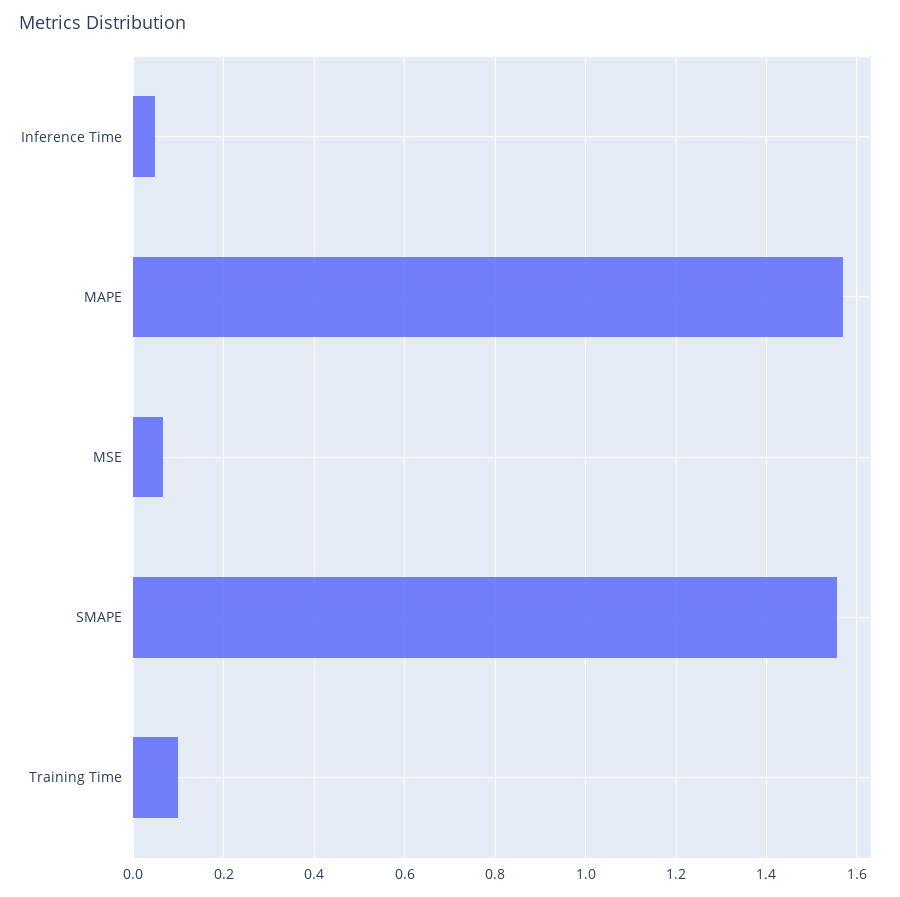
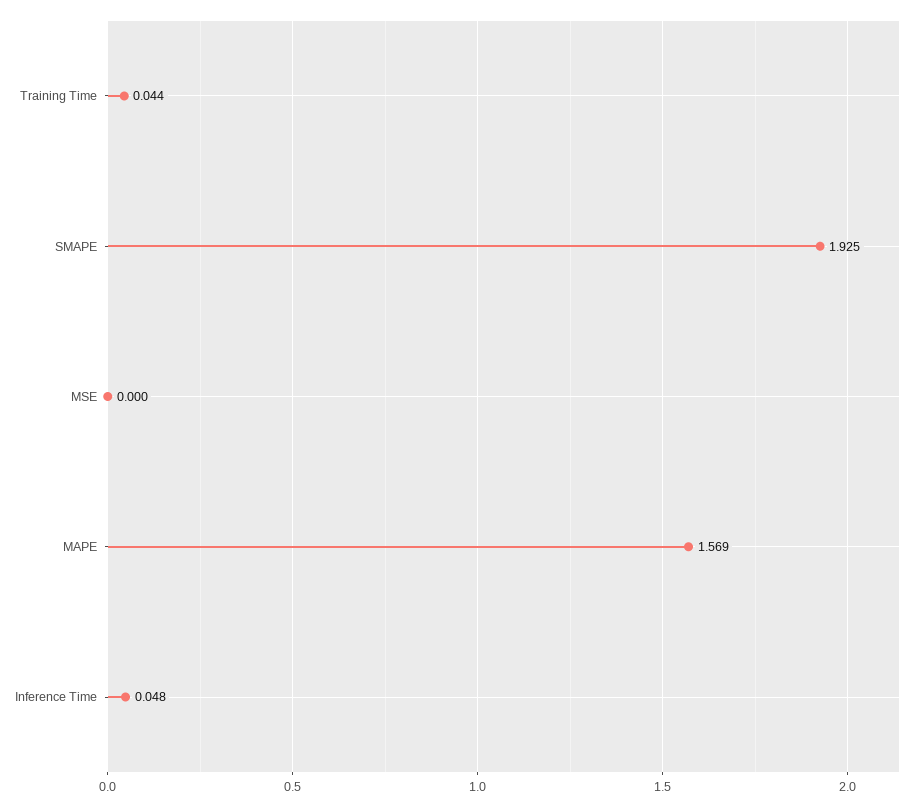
  {
    "Inference Time": 0.048,
    "MAPE": 1.569,
-   "MSE": 0.06,
+   "MSE": 0,
-   "SMAPE": 1.56,
+   "SMAPE": 1.925,
-   "Training Time": 0.1
+   "Training Time": 0.044
  }

